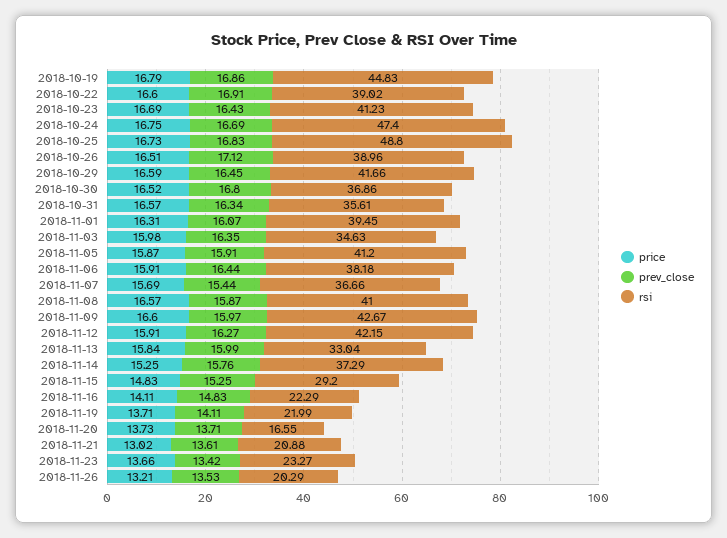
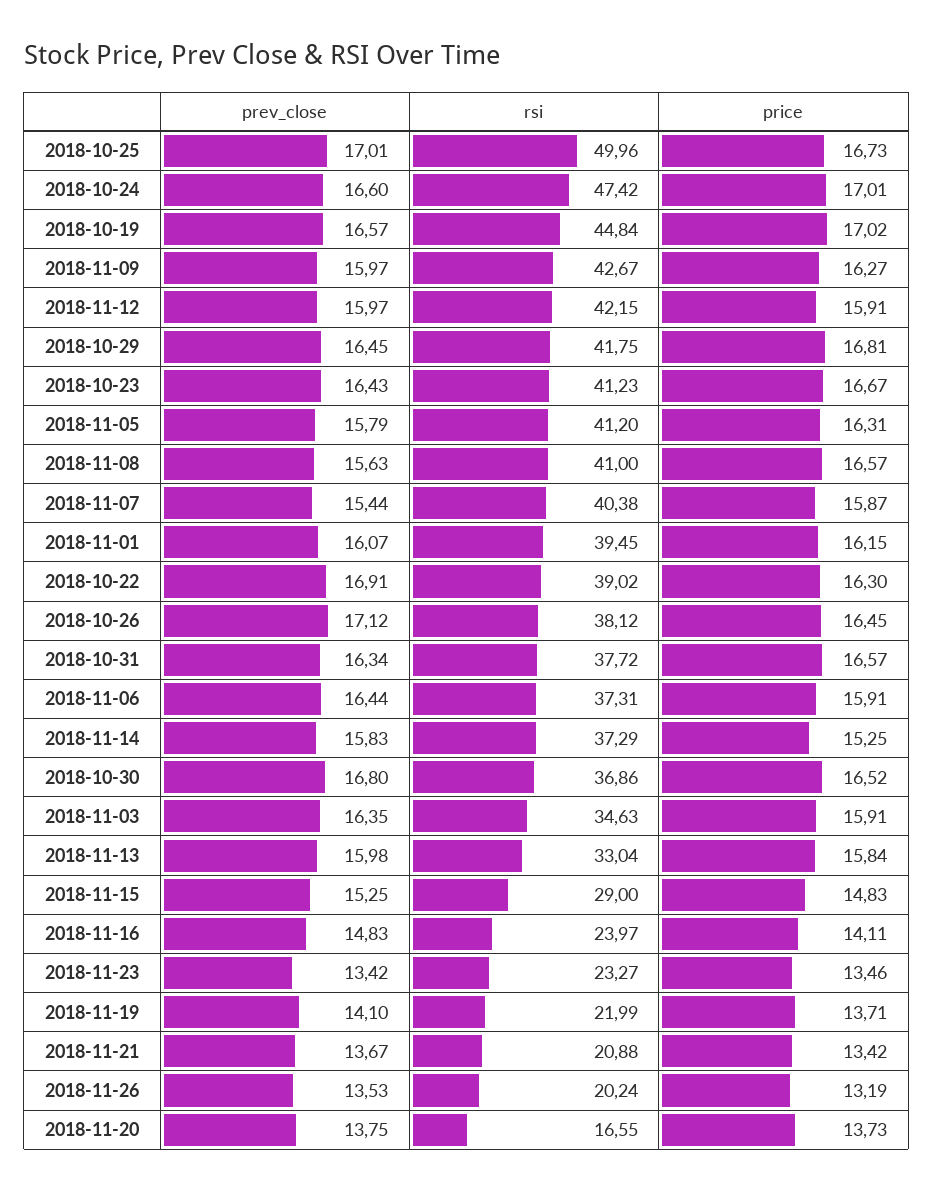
  {
    "price": {
-     "2018-10-19": 16.79,
+     "2018-10-19": 17.02,
-     "2018-10-22": 16.6,
+     "2018-10-22": 16.3,
-     "2018-10-23": 16.69,
+     "2018-10-23": 16.67,
-     "2018-10-24": 16.75,
+     "2018-10-24": 17.01,
      "2018-10-25": 16.73,
-     "2018-10-26": 16.51,
+     "2018-10-26": 16.45,
-     "2018-10-29": 16.59,
+     "2018-10-29": 16.81,
      "2018-10-30": 16.52,
      "2018-10-31": 16.57,
-     "2018-11-01": 16.31,
+     "2018-11-01": 16.15,
-     "2018-11-03": 15.98,
+     "2018-11-03": 15.91,
-     "2018-11-05": 15.87,
+     "2018-11-05": 16.31,
      "2018-11-06": 15.91,
-     "2018-11-07": 15.69,
+     "2018-11-07": 15.87,
      "2018-11-08": 16.57,
-     "2018-11-09": 16.6,
+     "2018-11-09": 16.27,
      "2018-11-12": 15.91,
      "2018-11-13": 15.84,
      "2018-11-14": 15.25,
      "2018-11-15": 14.83,
      "2018-11-16": 14.11,
      "2018-11-19": 13.71,
      "2018-11-20": 13.73,
-     "2018-11-21": 13.02,
+     "2018-11-21": 13.42,
-     "2018-11-23": 13.66,
+     "2018-11-23": 13.46,
-     "2018-11-26": 13.21
+     "2018-11-26": 13.19
    },
    "prev_close": {
-     "2018-10-19": 16.86,
+     "2018-10-19": 16.57,
      "2018-10-22": 16.91,
      "2018-10-23": 16.43,
-     "2018-10-24": 16.69,
+     "2018-10-24": 16.6,
-     "2018-10-25": 16.83,
+     "2018-10-25": 17.01,
      "2018-10-26": 17.12,
      "2018-10-29": 16.45,
      "2018-10-30": 16.8,
      "2018-10-31": 16.34,
      "2018-11-01": 16.07,
      "2018-11-03": 16.35,
-     "2018-11-05": 15.91,
+     "2018-11-05": 15.79,
      "2018-11-06": 16.44,
      "2018-11-07": 15.44,
-     "2018-11-08": 15.87,
+     "2018-11-08": 15.63,
      "2018-11-09": 15.97,
-     "2018-11-12": 16.27,
+     "2018-11-12": 15.97,
-     "2018-11-13": 15.99,
+     "2018-11-13": 15.98,
-     "2018-11-14": 15.76,
+     "2018-11-14": 15.83,
      "2018-11-15": 15.25,
      "2018-11-16": 14.83,
-     "2018-11-19": 14.11,
+     "2018-11-19": 14.1,
-     "2018-11-20": 13.71,
+     "2018-11-20": 13.75,
-     "2018-11-21": 13.61,
+     "2018-11-21": 13.67,
      "2018-11-23": 13.42,
      "2018-11-26": 13.53
    },
    "rsi": {
-     "2018-10-19": 44.83,
+     "2018-10-19": 44.84,
      "2018-10-22": 39.02,
      "2018-10-23": 41.23,
-     "2018-10-24": 47.4,
+     "2018-10-24": 47.42,
-     "2018-10-25": 48.8,
+     "2018-10-25": 49.96,
-     "2018-10-26": 38.96,
+     "2018-10-26": 38.12,
-     "2018-10-29": 41.66,
+     "2018-10-29": 41.75,
      "2018-10-30": 36.86,
-     "2018-10-31": 35.61,
+     "2018-10-31": 37.72,
      "2018-11-01": 39.45,
      "2018-11-03": 34.63,
      "2018-11-05": 41.2,
-     "2018-11-06": 38.18,
+     "2018-11-06": 37.31,
-     "2018-11-07": 36.66,
+     "2018-11-07": 40.38,
      "2018-11-08": 41,
      "2018-11-09": 42.67,
      "2018-11-12": 42.15,
      "2018-11-13": 33.04,
      "2018-11-14": 37.29,
-     "2018-11-15": 29.2,
+     "2018-11-15": 29,
-     "2018-11-16": 22.29,
+     "2018-11-16": 23.97,
      "2018-11-19": 21.99,
      "2018-11-20": 16.55,
      "2018-11-21": 20.88,
      "2018-11-23": 23.27,
-     "2018-11-26": 20.29
+     "2018-11-26": 20.24
    }
  }

